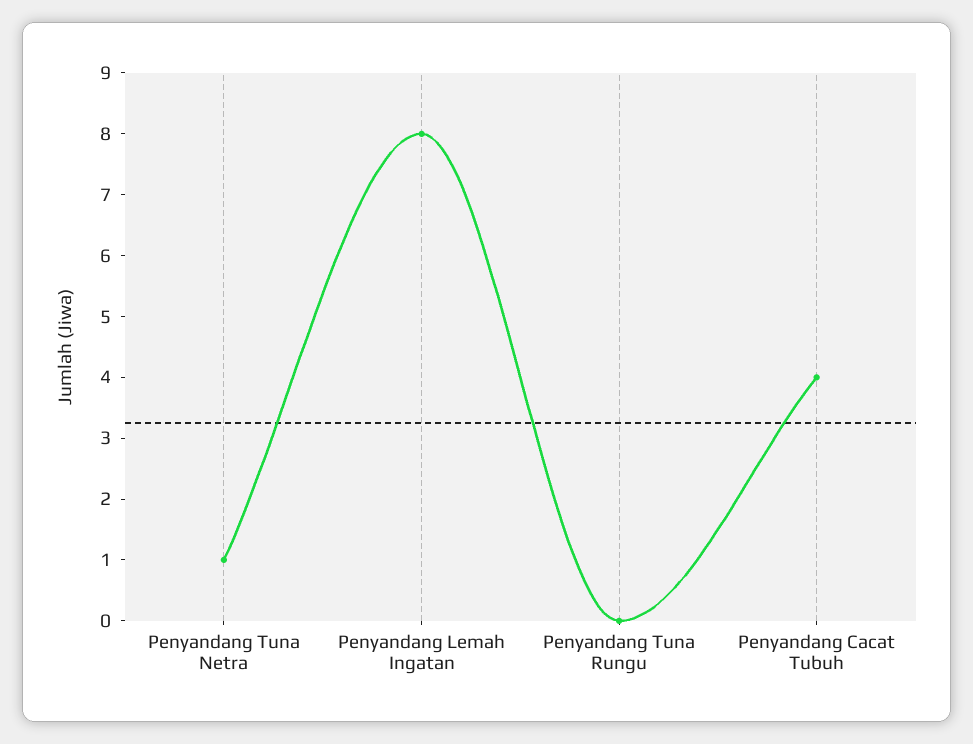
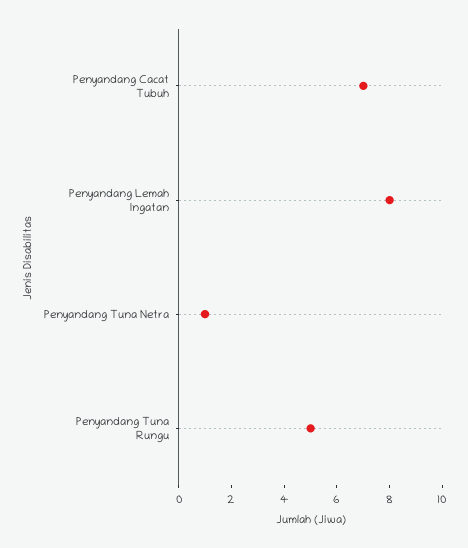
  {
    "Penyandang Tuna Netra": 1,
    "Penyandang Lemah Ingatan": 8,
-   "Penyandang Tuna Rungu": 0,
+   "Penyandang Tuna Rungu": 5,
-   "Penyandang Cacat Tubuh": 4
+   "Penyandang Cacat Tubuh": 7
  }

